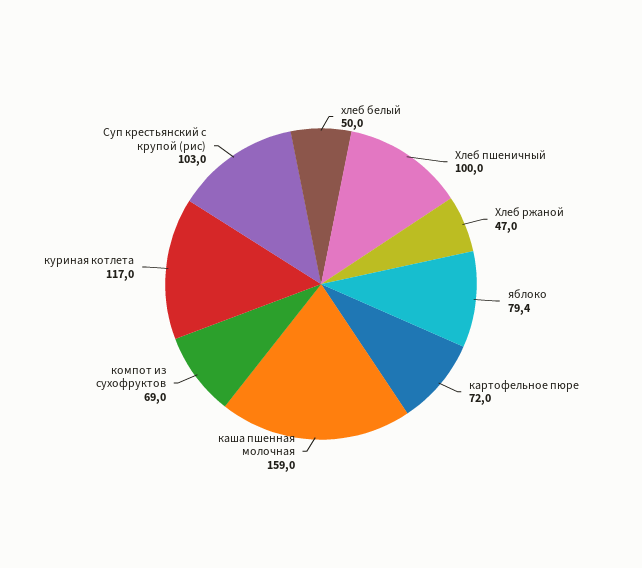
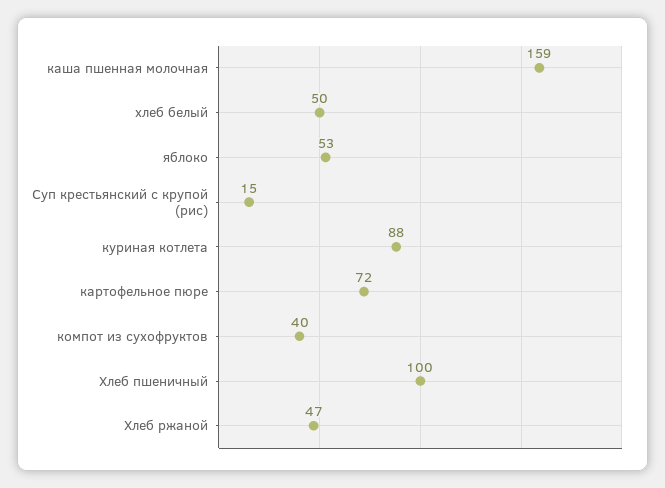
  {
    "хлеб белый": 50,
    "Хлеб пшеничный": 100,
    "Хлеб ржаной": 47,
-   "яблоко": 79.4,
+   "яблоко": 53,
    "картофельное пюре": 72,
    "каша пшенная молочная": 159,
-   "компот из сухофруктов": 69,
+   "компот из сухофруктов": 40,
-   "куриная котлета": 117,
+   "куриная котлета": 88,
-   "Суп крестьянский с крупой (рис)": 103
+   "Суп крестьянский с крупой (рис)": 15
  }

